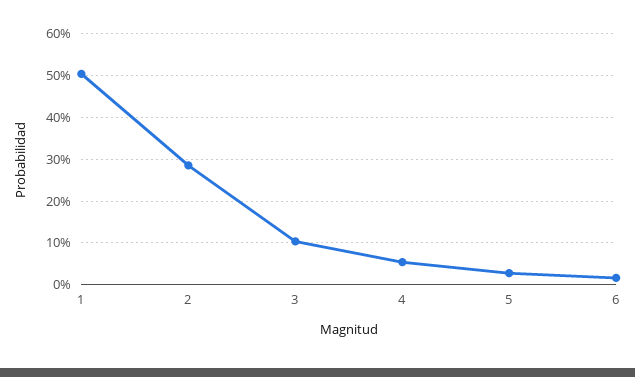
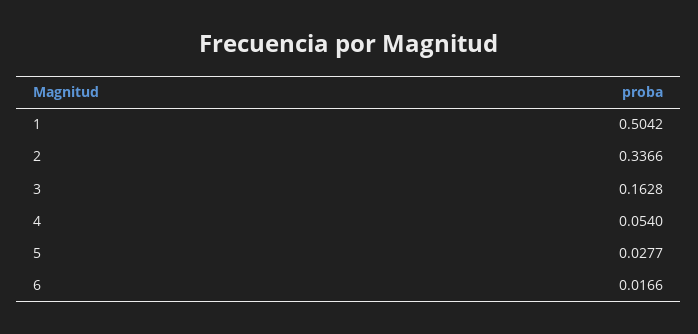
  {
    "1": 0.5042,
-   "2": 0.28,
+   "2": 0.3366,
-   "3": 0.1,
+   "3": 0.1628,
    "4": 0.054,
    "5": 0.0277,
    "6": 0.0166
  }

